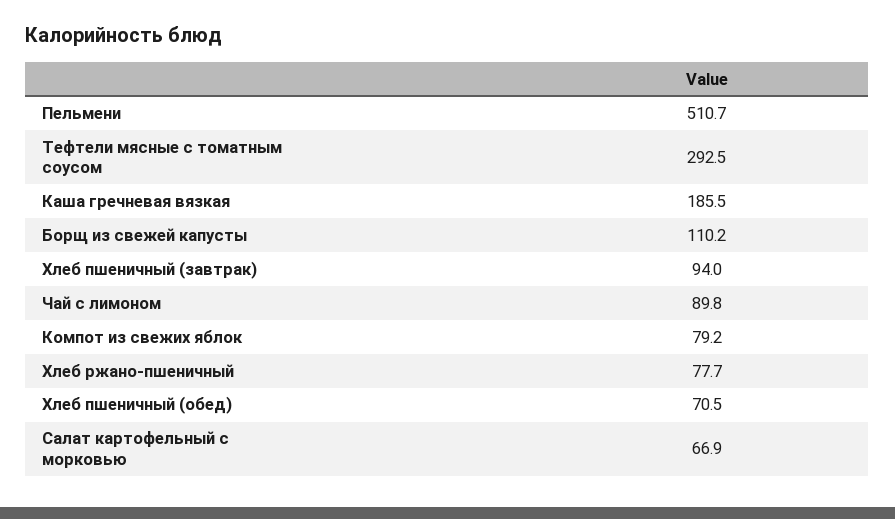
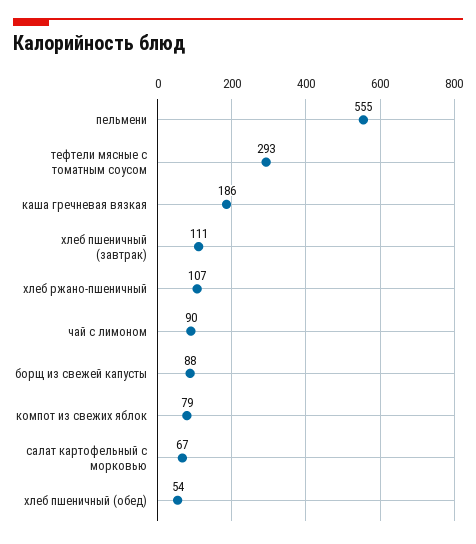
  {
-   "Пельмени": 510.7,
+   "Пельмени": 555,
    "Тефтели мясные с томатным соусом": 292.5,
    "Каша гречневая вязкая": 185.5,
-   "Борщ из свежей капусты": 110.2,
+   "Борщ из свежей капусты": 88,
-   "Хлеб пшеничный (завтрак)": 94,
+   "Хлеб пшеничный (завтрак)": 111,
    "Чай с лимоном": 89.8,
    "Компот из свежих яблок": 79.2,
-   "Хлеб ржано-пшеничный": 77.7,
+   "Хлеб ржано-пшеничный": 107,
-   "Хлеб пшеничный (обед)": 70.5,
+   "Хлеб пшеничный (обед)": 54,
    "Салат картофельный с морковью": 66.9
  }

